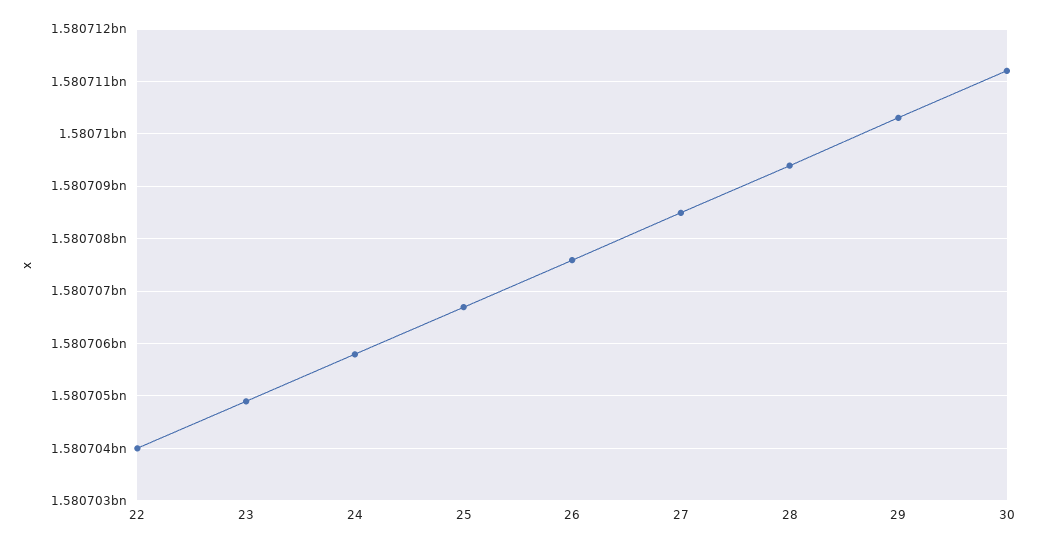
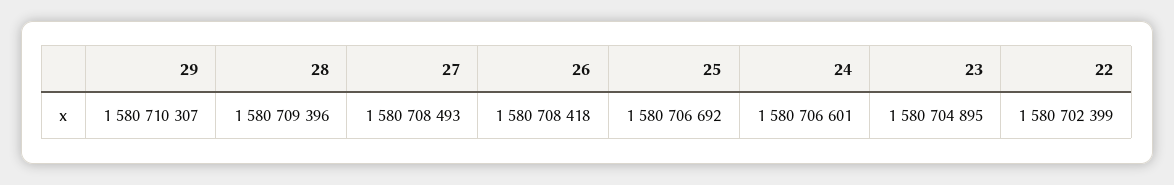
  {
-   "22": 1580704000,
+   "22": 1580702399,
    "23": 1580704895,
-   "24": 1580705800,
+   "24": 1580706601,
    "25": 1580706692,
-   "26": 1580707600,
+   "26": 1580708418,
    "27": 1580708493,
    "28": 1580709396,
-   "29": 1580710307,
+   "29": 1580710307
-   "30": 1580711200
  }

